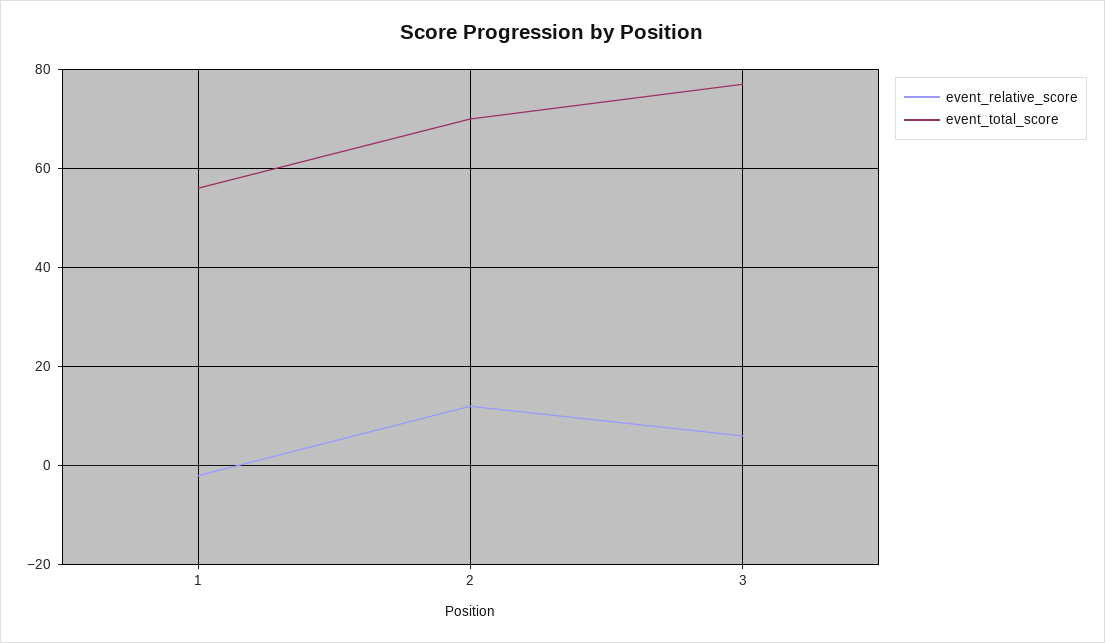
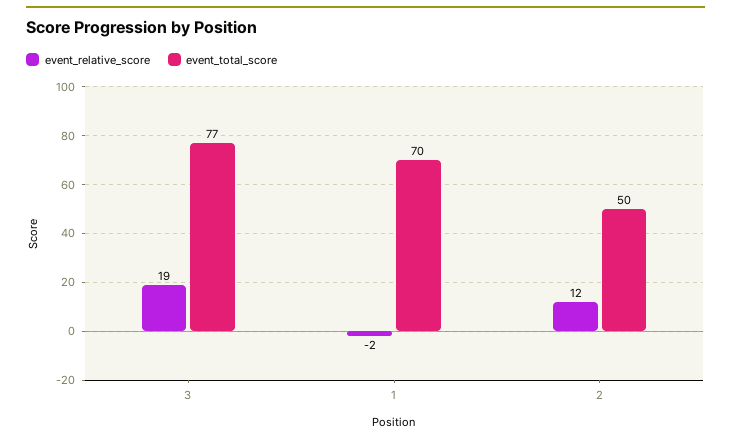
  {
    "event_relative_score": {
      "1": -2,
      "2": 12,
-     "3": 5
+     "3": 19
    },
    "event_total_score": {
-     "1": 55,
+     "1": 70,
-     "2": 70,
+     "2": 50,
      "3": 77
    }
  }

